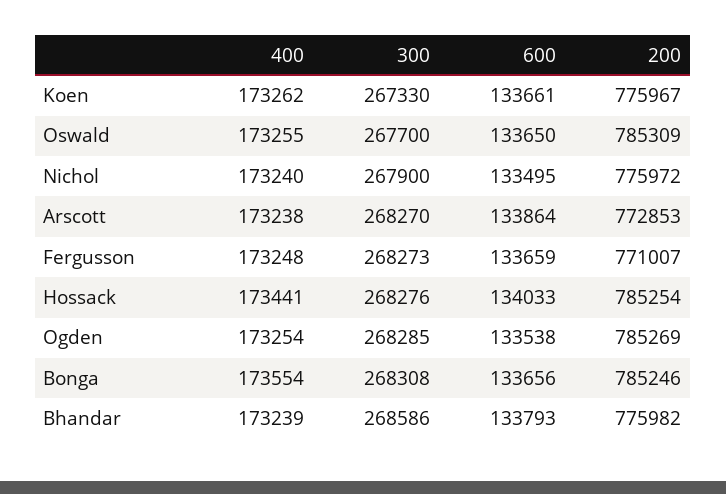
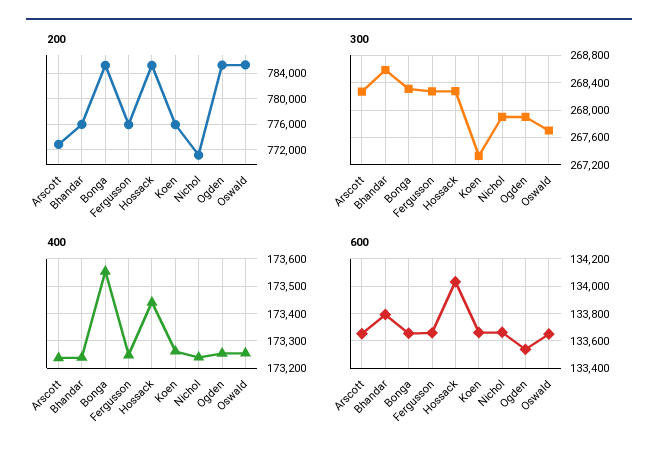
  {
    "400": {
      "Koen": 173262,
      "Oswald": 173255,
      "Nichol": 173240,
      "Arscott": 173238,
      "Fergusson": 173248,
      "Hossack": 173441,
      "Ogden": 173254,
      "Bonga": 173554,
      "Bhandar": 173239
    },
    "300": {
      "Koen": 267330,
      "Oswald": 267700,
      "Nichol": 267900,
      "Arscott": 268270,
      "Fergusson": 268273,
      "Hossack": 268276,
-     "Ogden": 268285,
+     "Ogden": 267900,
      "Bonga": 268308,
      "Bhandar": 268586
    },
    "600": {
      "Koen": 133661,
      "Oswald": 133650,
-     "Nichol": 133495,
+     "Nichol": 133650,
-     "Arscott": 133864,
+     "Arscott": 133650,
      "Fergusson": 133659,
      "Hossack": 134033,
      "Ogden": 133538,
      "Bonga": 133656,
      "Bhandar": 133793
    },
    "200": {
      "Koen": 775967,
      "Oswald": 785309,
-     "Nichol": 775972,
+     "Nichol": 771000,
      "Arscott": 772853,
-     "Fergusson": 771007,
+     "Fergusson": 776000,
      "Hossack": 785254,
      "Ogden": 785269,
      "Bonga": 785246,
      "Bhandar": 775982
    }
  }

